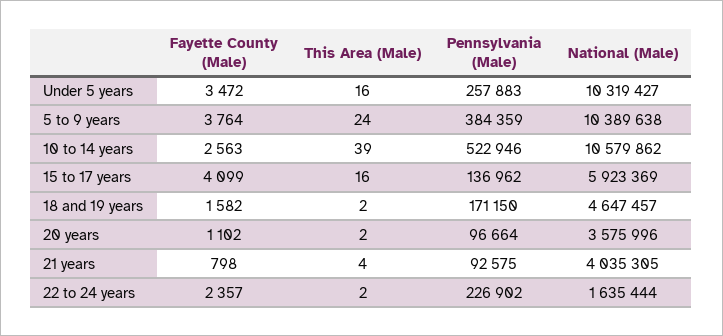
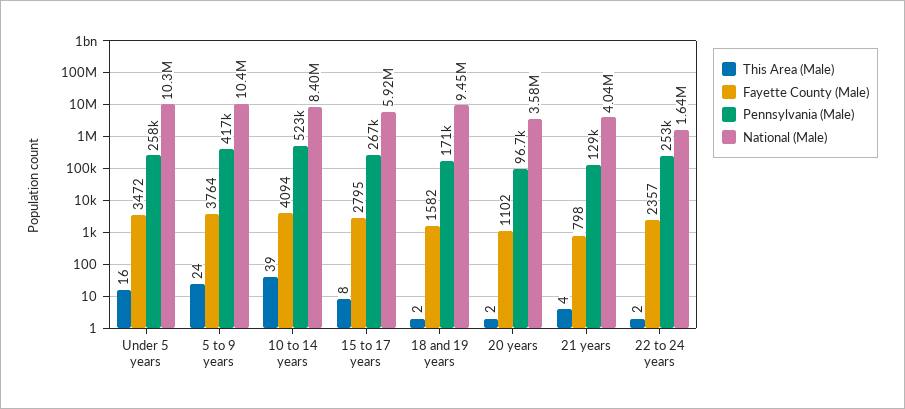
  {
    "Fayette County (Male)": {
      "Under 5 years": 3472,
      "5 to 9 years": 3764,
-     "10 to 14 years": 2563,
+     "10 to 14 years": 4094,
-     "15 to 17 years": 4099,
+     "15 to 17 years": 2795,
      "18 and 19 years": 1582,
      "20 years": 1102,
      "21 years": 798,
      "22 to 24 years": 2357
    },
    "This Area (Male)": {
      "Under 5 years": 16,
      "5 to 9 years": 24,
      "10 to 14 years": 39,
-     "15 to 17 years": 16,
+     "15 to 17 years": 8,
      "18 and 19 years": 2,
      "20 years": 2,
      "21 years": 4,
      "22 to 24 years": 2
    },
    "Pennsylvania (Male)": {
      "Under 5 years": 257883,
-     "5 to 9 years": 384359,
+     "5 to 9 years": 417000,
      "10 to 14 years": 522946,
-     "15 to 17 years": 136962,
+     "15 to 17 years": 267000,
      "18 and 19 years": 171150,
      "20 years": 96664,
-     "21 years": 92575,
+     "21 years": 129000,
-     "22 to 24 years": 226902
+     "22 to 24 years": 253000
    },
    "National (Male)": {
      "Under 5 years": 10319427,
      "5 to 9 years": 10389638,
-     "10 to 14 years": 10579862,
+     "10 to 14 years": 8400000,
      "15 to 17 years": 5923369,
-     "18 and 19 years": 4647457,
+     "18 and 19 years": 9450000,
      "20 years": 3575996,
      "21 years": 4035305,
      "22 to 24 years": 1635444
    }
  }

